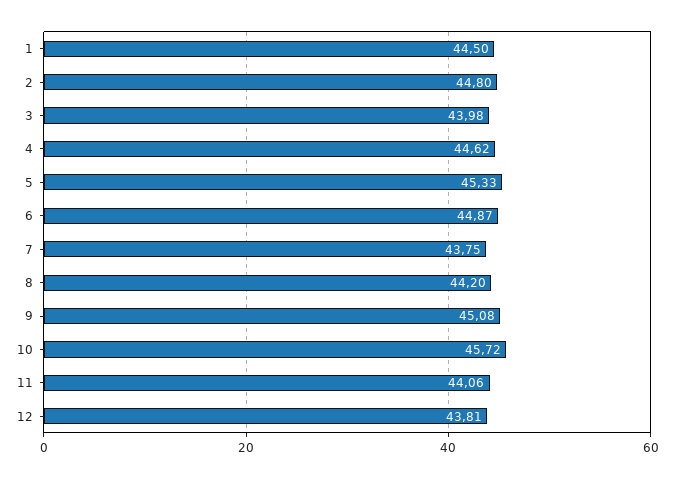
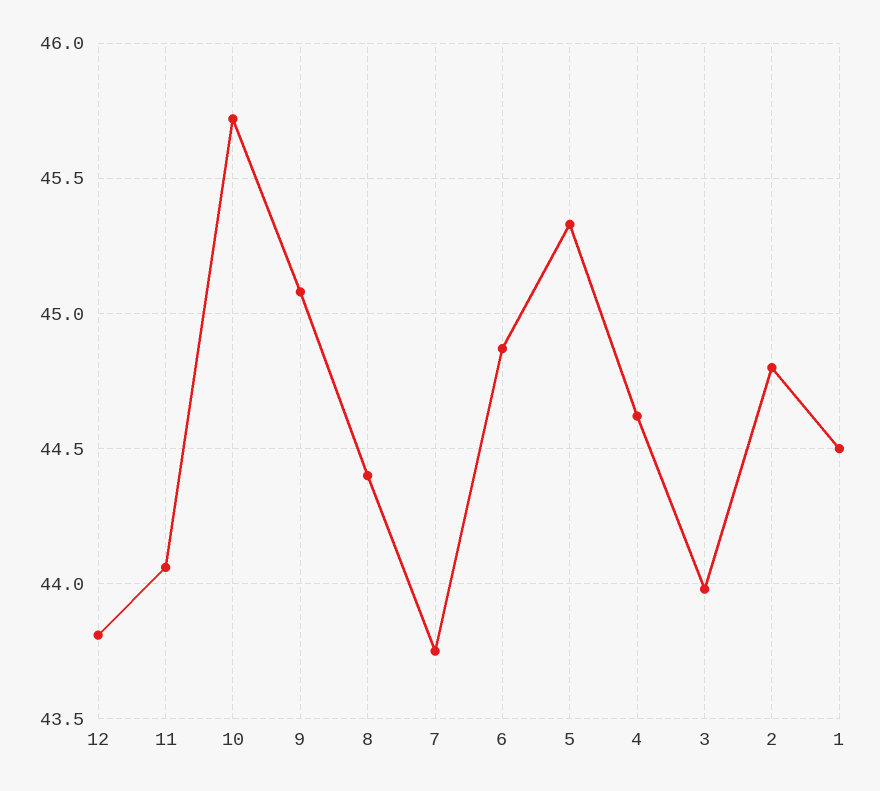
  {
    "1": 44.5,
    "2": 44.8,
    "3": 43.98,
    "4": 44.62,
    "5": 45.33,
    "6": 44.87,
    "7": 43.75,
-   "8": 44.2,
+   "8": 44.4,
    "9": 45.08,
    "10": 45.72,
    "11": 44.06,
    "12": 43.81
  }

